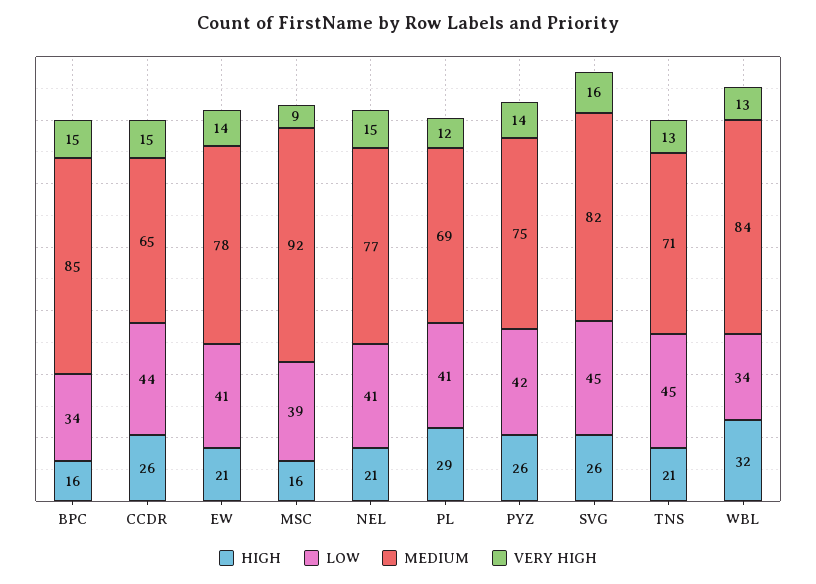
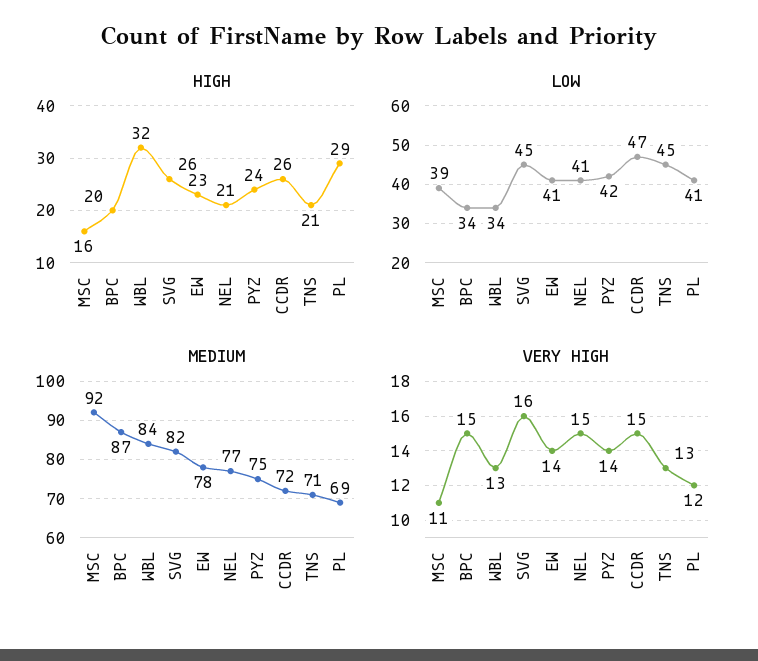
  {
    "HIGH": {
-     "BPC": 16,
+     "BPC": 20,
      "CCDR": 26,
-     "EW": 21,
+     "EW": 23,
      "MSC": 16,
      "NEL": 21,
      "PL": 29,
-     "PYZ": 26,
+     "PYZ": 24,
      "SVG": 26,
      "TNS": 21,
      "WBL": 32
    },
    "LOW": {
      "BPC": 34,
-     "CCDR": 44,
+     "CCDR": 47,
      "EW": 41,
      "MSC": 39,
      "NEL": 41,
      "PL": 41,
      "PYZ": 42,
      "SVG": 45,
      "TNS": 45,
      "WBL": 34
    },
    "MEDIUM": {
-     "BPC": 85,
+     "BPC": 87,
-     "CCDR": 65,
+     "CCDR": 72,
      "EW": 78,
      "MSC": 92,
      "NEL": 77,
      "PL": 69,
      "PYZ": 75,
      "SVG": 82,
      "TNS": 71,
      "WBL": 84
    },
    "VERY HIGH": {
      "BPC": 15,
      "CCDR": 15,
      "EW": 14,
-     "MSC": 9,
+     "MSC": 11,
      "NEL": 15,
      "PL": 12,
      "PYZ": 14,
      "SVG": 16,
      "TNS": 13,
      "WBL": 13
    }
  }

